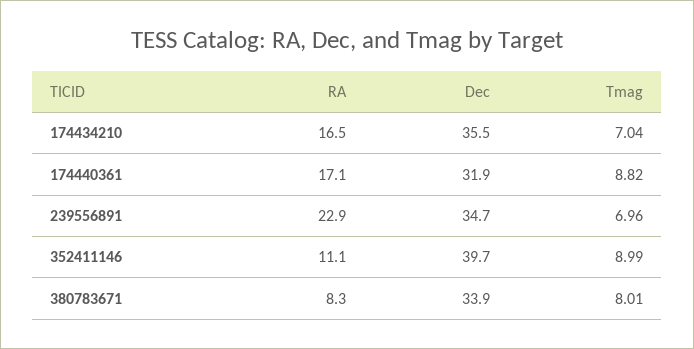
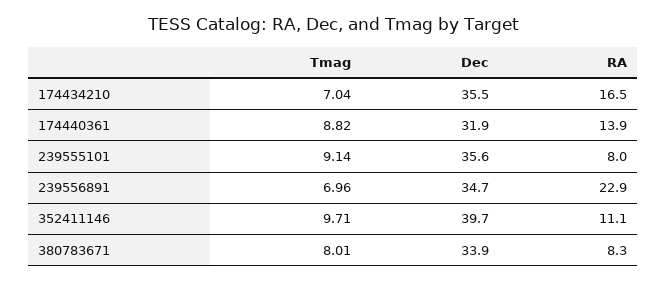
  {
    "RA": {
      "174434210": 16.5,
-     "174440361": 17.1,
+     "174440361": 13.9,
      "239556891": 22.9,
      "352411146": 11.1,
-     "380783671": 8.3
+     "380783671": 8.3,
+     "239555101": 8
    },
    "Dec": {
      "174434210": 35.5,
      "174440361": 31.9,
      "239556891": 34.7,
      "352411146": 39.7,
-     "380783671": 33.9
+     "380783671": 33.9,
+     "239555101": 35.6
    },
    "Tmag": {
      "174434210": 7.04,
      "174440361": 8.82,
      "239556891": 6.96,
-     "352411146": 8.99,
+     "352411146": 9.71,
-     "380783671": 8.01
+     "380783671": 8.01,
+     "239555101": 9.14
    }
  }

